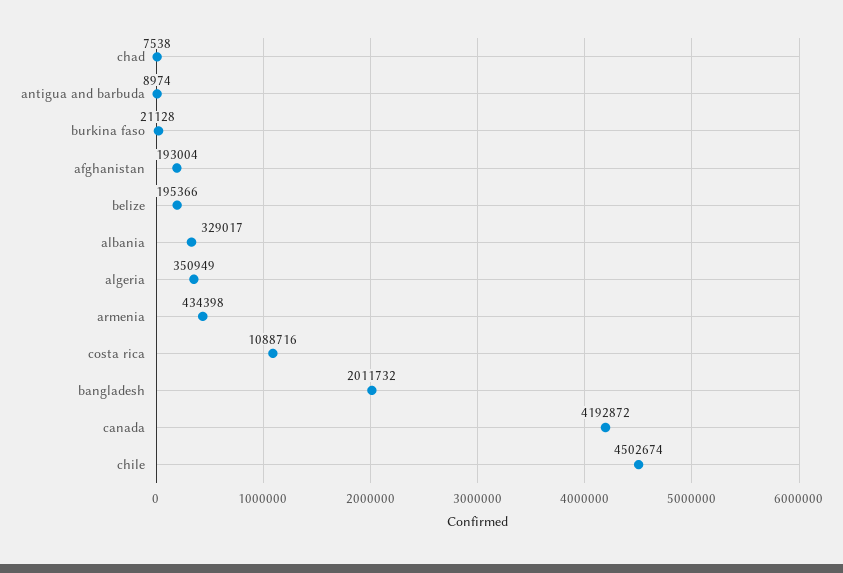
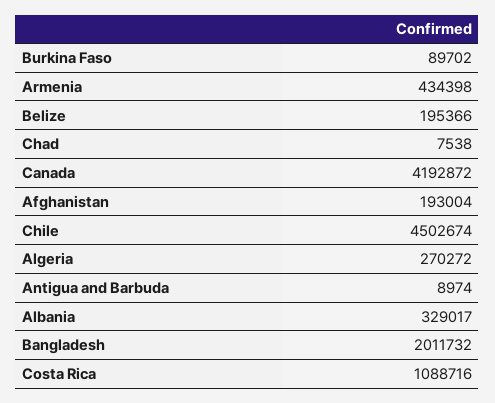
  {
    "chad": 7538,
    "antigua and barbuda": 8974,
-   "burkina faso": 21128,
+   "burkina faso": 89702,
    "afghanistan": 193004,
    "belize": 195366,
    "albania": 329017,
-   "algeria": 350949,
+   "algeria": 270272,
    "armenia": 434398,
    "costa rica": 1088716,
    "bangladesh": 2011732,
    "canada": 4192872,
    "chile": 4502674
  }

